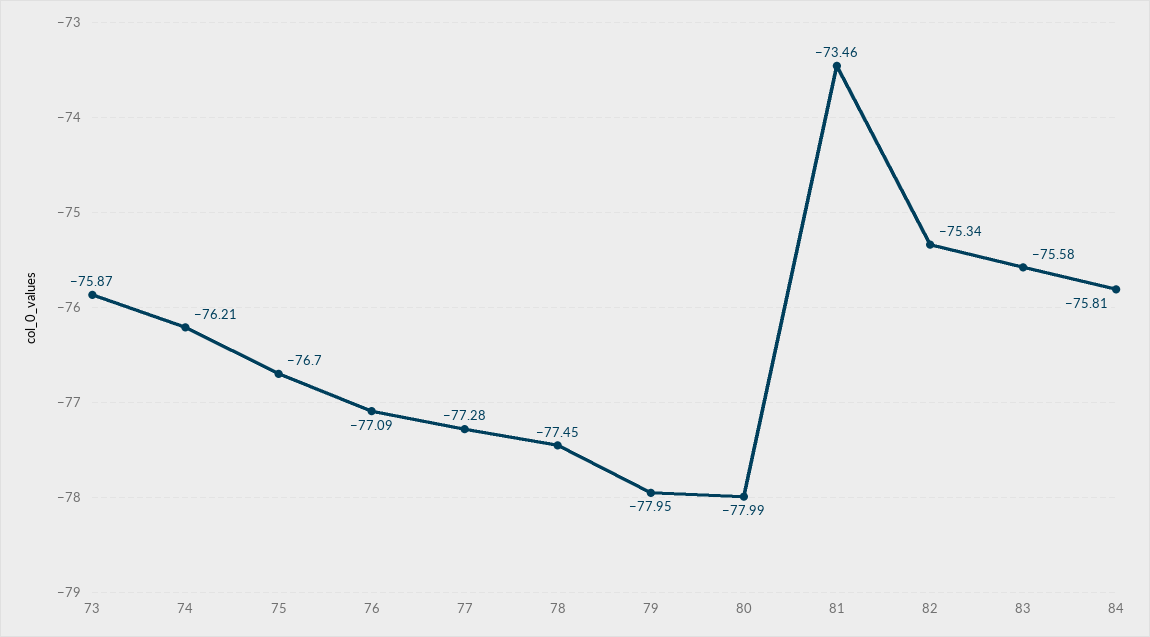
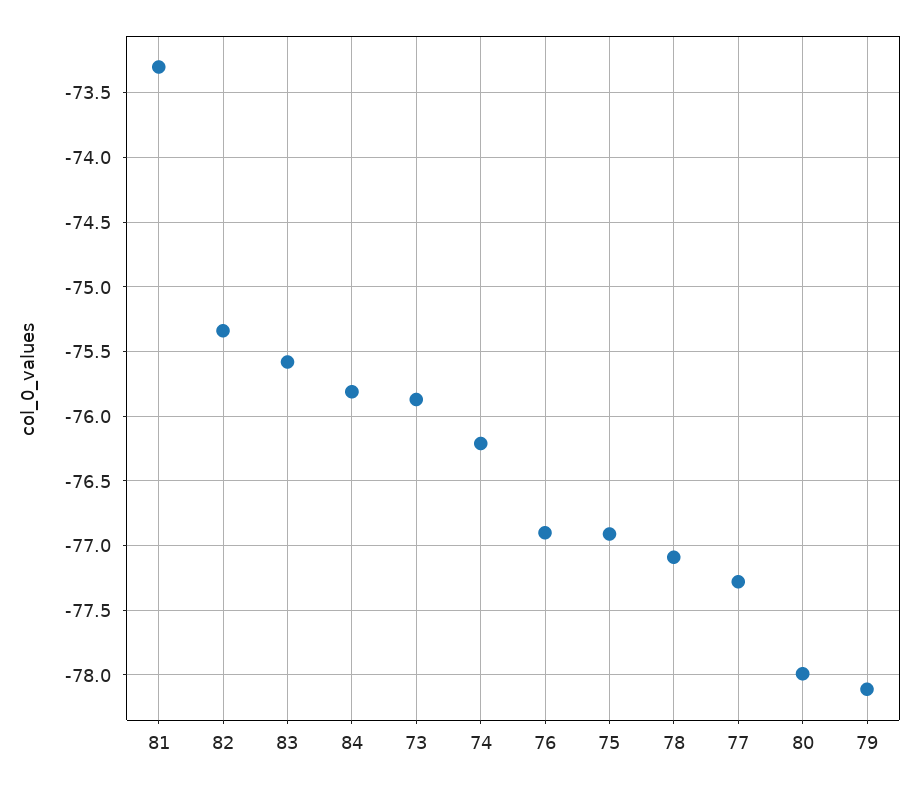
  {
    "73": -75.87,
    "74": -76.21,
-   "75": -76.7,
+   "75": -76.9,
-   "76": -77.09,
+   "76": -76.9,
    "77": -77.28,
-   "78": -77.45,
+   "78": -77.1,
-   "79": -77.95,
+   "79": -78.1,
    "80": -77.99,
-   "81": -73.46,
+   "81": -73.3,
    "82": -75.34,
    "83": -75.58,
    "84": -75.81
  }

